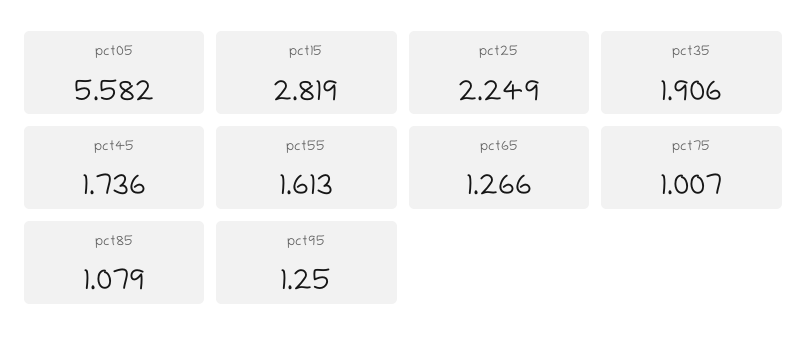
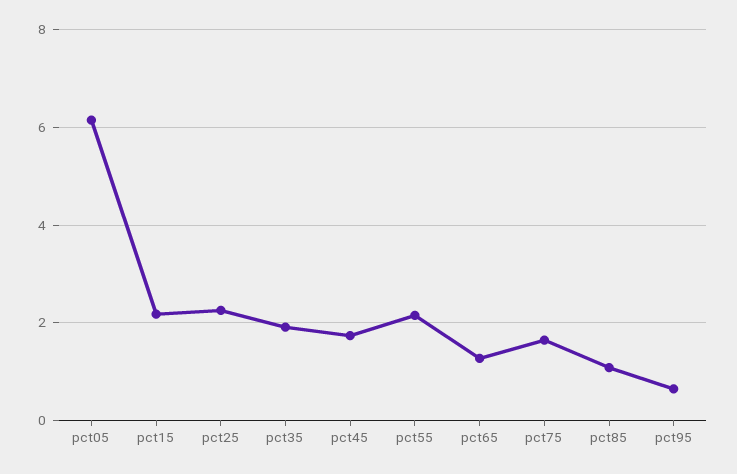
  {
-   "pct05": 5.582,
+   "pct05": 6.2,
-   "pct15": 2.819,
+   "pct15": 2.2,
    "pct25": 2.249,
    "pct35": 1.906,
    "pct45": 1.736,
-   "pct55": 1.613,
+   "pct55": 2.2,
    "pct65": 1.266,
-   "pct75": 1.007,
+   "pct75": 1.6,
    "pct85": 1.079,
-   "pct95": 1.25
+   "pct95": 0.6
  }

